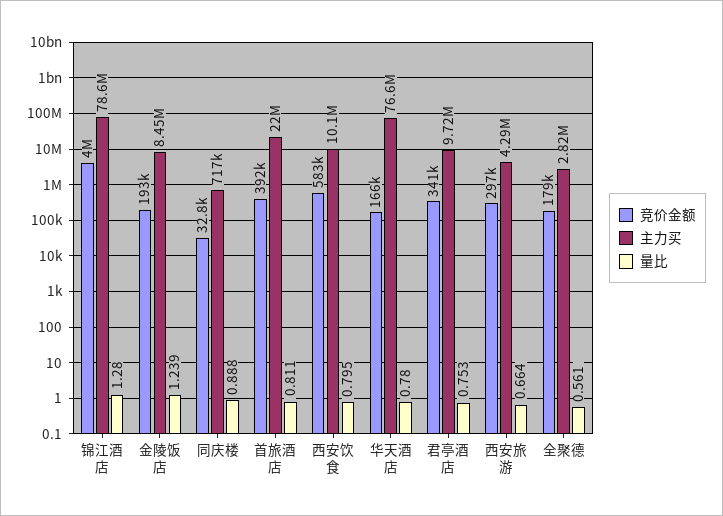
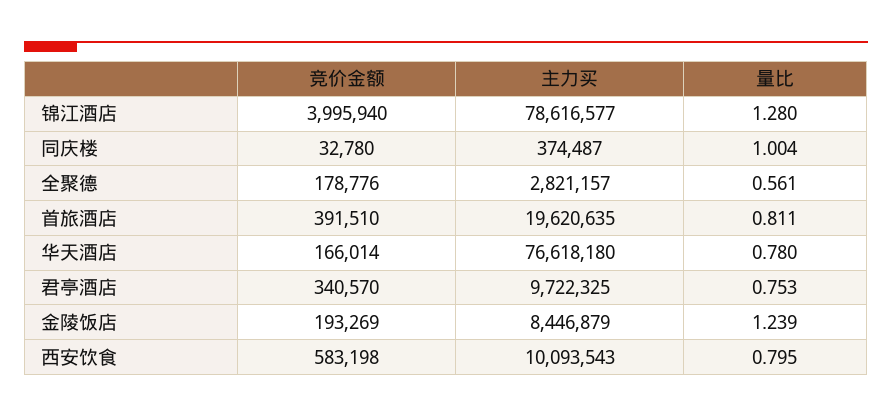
  {
    "竞价金额": {
      "锦江酒店": 3995940,
      "金陵饭店": 193269,
      "同庆楼": 32780,
      "首旅酒店": 391510,
      "西安饮食": 583198,
      "华天酒店": 166014,
      "君亭酒店": 340570,
-     "西安旅游": 297000,
      "全聚德": 178776
    },
    "主力买": {
      "锦江酒店": 78616577,
      "金陵饭店": 8446879,
-     "同庆楼": 717000,
+     "同庆楼": 374487,
-     "首旅酒店": 22000000,
+     "首旅酒店": 19620635,
      "西安饮食": 10093543,
      "华天酒店": 76618180,
      "君亭酒店": 9722325,
-     "西安旅游": 4290000,
      "全聚德": 2821157
    },
    "量比": {
      "锦江酒店": 1.28,
      "金陵饭店": 1.239,
-     "同庆楼": 0.888,
+     "同庆楼": 1.004,
      "首旅酒店": 0.811,
      "西安饮食": 0.795,
      "华天酒店": 0.78,
      "君亭酒店": 0.753,
-     "西安旅游": 0.664,
      "全聚德": 0.561
    }
  }

